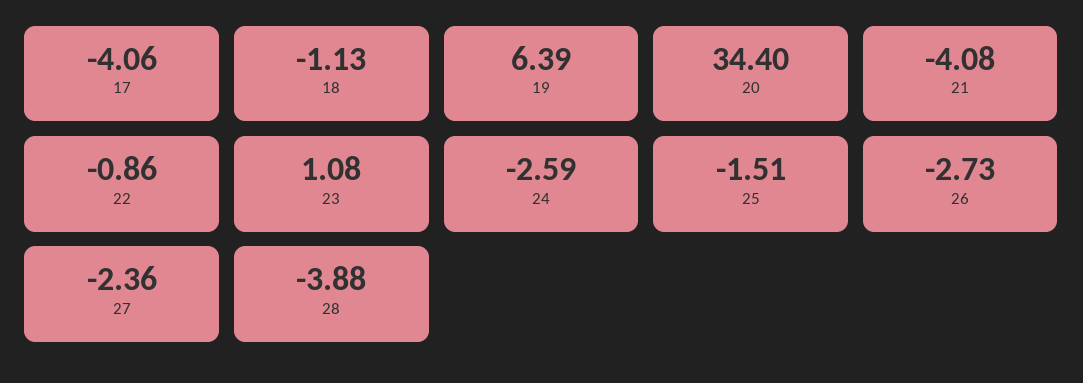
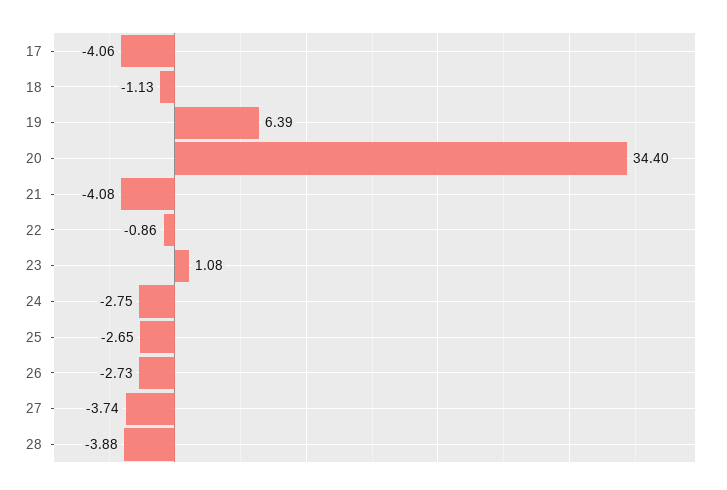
  {
    "17": -4.06,
    "18": -1.13,
    "19": 6.39,
    "20": 34.4,
    "21": -4.08,
    "22": -0.86,
    "23": 1.08,
-   "24": -2.59,
+   "24": -2.75,
-   "25": -1.51,
+   "25": -2.65,
    "26": -2.73,
-   "27": -2.36,
+   "27": -3.74,
    "28": -3.88
  }

